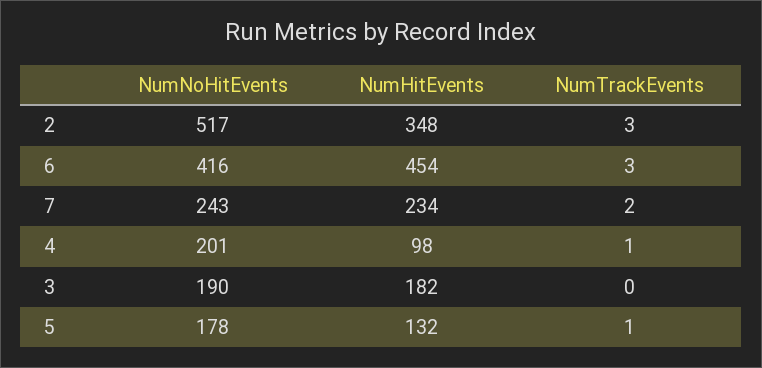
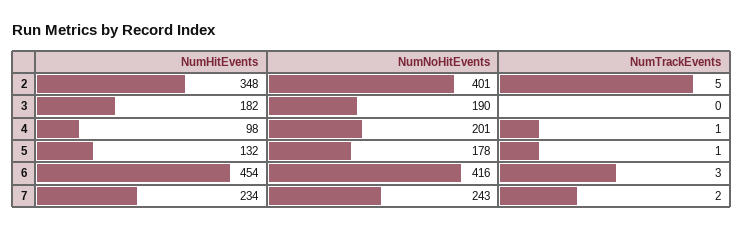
  {
    "NumNoHitEvents": {
-     "2": 517,
+     "2": 401,
      "6": 416,
      "7": 243,
      "4": 201,
      "3": 190,
      "5": 178
    },
    "NumHitEvents": {
      "2": 348,
      "6": 454,
      "7": 234,
      "4": 98,
      "3": 182,
      "5": 132
    },
    "NumTrackEvents": {
-     "2": 3,
+     "2": 5,
      "6": 3,
      "7": 2,
      "4": 1,
      "3": 0,
      "5": 1
    }
  }

